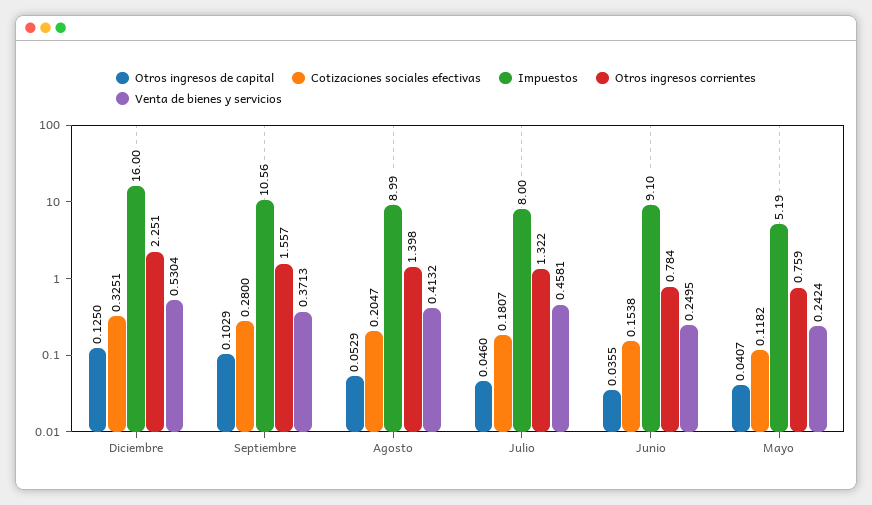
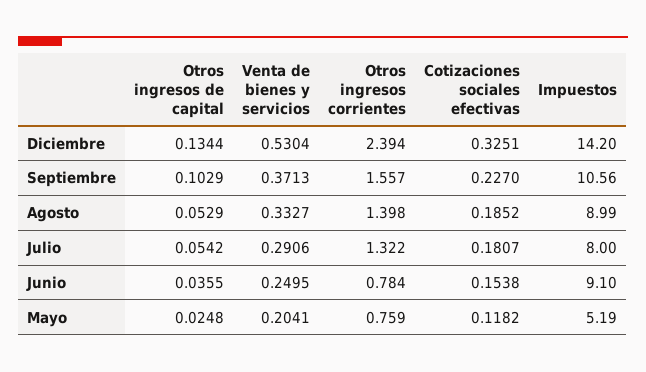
  {
    "Otros ingresos de capital": {
-     "Diciembre": 0.125,
+     "Diciembre": 0.1344,
      "Septiembre": 0.1029,
      "Agosto": 0.0529,
-     "Julio": 0.046,
+     "Julio": 0.0542,
      "Junio": 0.0355,
-     "Mayo": 0.0407
+     "Mayo": 0.0248
    },
    "Cotizaciones sociales efectivas": {
      "Diciembre": 0.3251,
-     "Septiembre": 0.28,
+     "Septiembre": 0.227,
-     "Agosto": 0.2047,
+     "Agosto": 0.1852,
      "Julio": 0.1807,
      "Junio": 0.1538,
      "Mayo": 0.1182
    },
    "Impuestos": {
-     "Diciembre": 16,
+     "Diciembre": 14.2,
      "Septiembre": 10.56,
      "Agosto": 8.99,
      "Julio": 8,
      "Junio": 9.1,
      "Mayo": 5.19
    },
    "Otros ingresos corrientes": {
-     "Diciembre": 2.251,
+     "Diciembre": 2.394,
      "Septiembre": 1.557,
      "Agosto": 1.398,
      "Julio": 1.322,
      "Junio": 0.784,
      "Mayo": 0.759
    },
    "Venta de bienes y servicios": {
      "Diciembre": 0.5304,
      "Septiembre": 0.3713,
-     "Agosto": 0.4132,
+     "Agosto": 0.3327,
-     "Julio": 0.4581,
+     "Julio": 0.2906,
      "Junio": 0.2495,
-     "Mayo": 0.2424
+     "Mayo": 0.2041
    }
  }

